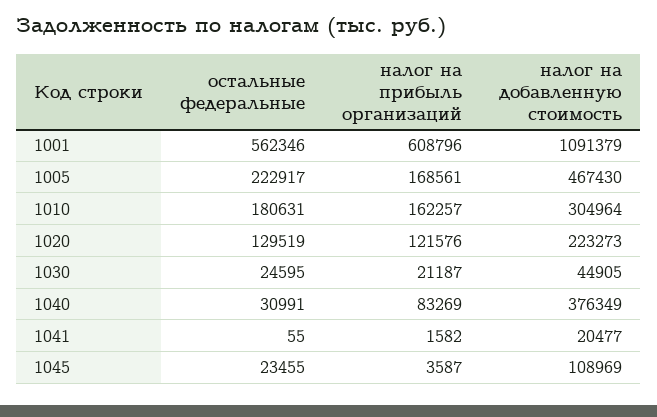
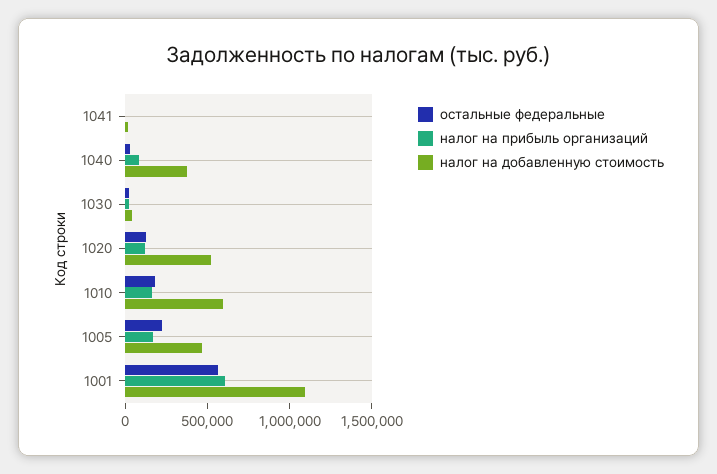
  {
    "остальные федеральные": {
      "1001": 562346,
      "1005": 222917,
      "1010": 180631,
      "1020": 129519,
      "1030": 24595,
      "1040": 30991,
-     "1041": 55,
+     "1041": 55
-     "1045": 23455
    },
    "налог на прибыль организаций": {
      "1001": 608796,
      "1005": 168561,
      "1010": 162257,
      "1020": 121576,
      "1030": 21187,
      "1040": 83269,
-     "1041": 1582,
+     "1041": 1582
-     "1045": 3587
    },
    "налог на добавленную стоимость": {
      "1001": 1091379,
      "1005": 467430,
-     "1010": 304964,
+     "1010": 600000,
-     "1020": 223273,
+     "1020": 500000,
      "1030": 44905,
      "1040": 376349,
-     "1041": 20477,
+     "1041": 20477
-     "1045": 108969
    }
  }

